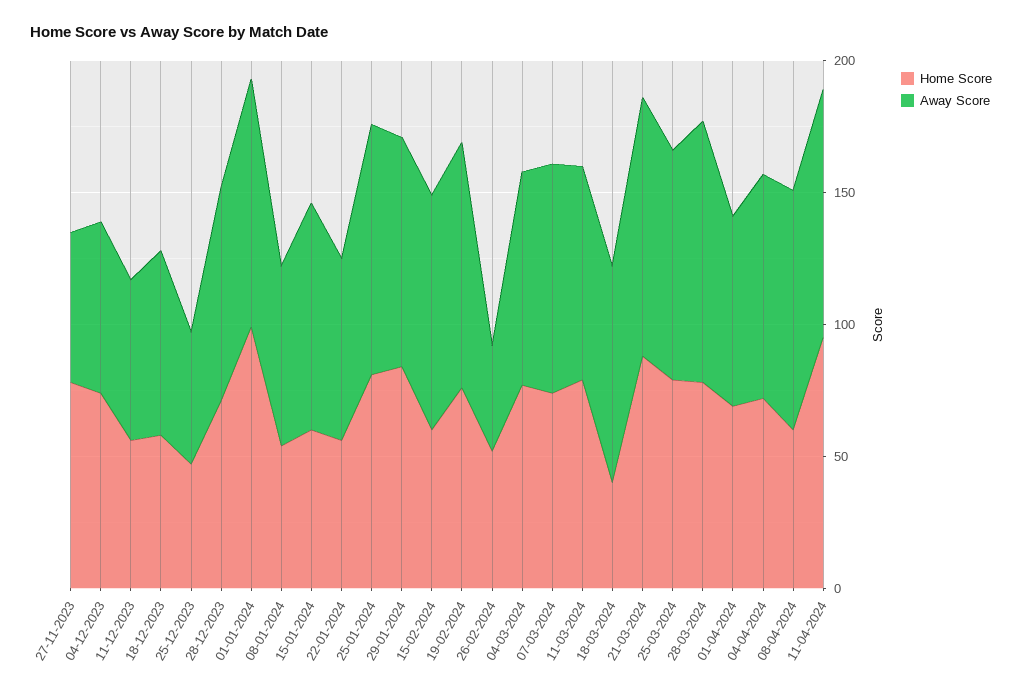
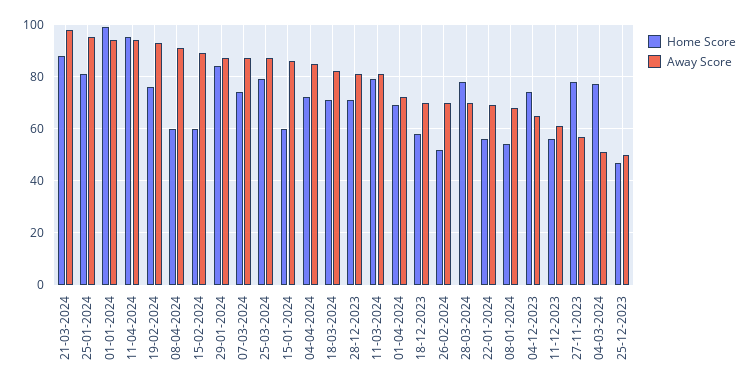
  {
    "Home Score": {
      "27-11-2023": 80,
      "04-12-2023": 75,
      "11-12-2023": 55,
      "18-12-2023": 60,
      "25-12-2023": 45,
      "28-12-2023": 70,
      "01-01-2024": 100,
      "08-01-2024": 55,
      "15-01-2024": 60,
      "22-01-2024": 55,
      "25-01-2024": 80,
      "29-01-2024": 85,
      "15-02-2024": 60,
      "19-02-2024": 75,
      "26-02-2024": 50,
      "04-03-2024": 75,
      "07-03-2024": 75,
      "11-03-2024": 80,
-     "18-03-2024": 40,
+     "18-03-2024": 70,
      "21-03-2024": 90,
      "25-03-2024": 80,
      "28-03-2024": 80,
      "01-04-2024": 70,
      "04-04-2024": 70,
      "08-04-2024": 60,
      "11-04-2024": 95
    },
    "Away Score": {
      "27-11-2023": 55,
      "04-12-2023": 65,
      "11-12-2023": 60,
      "18-12-2023": 70,
      "25-12-2023": 50,
      "28-12-2023": 80,
      "01-01-2024": 95,
      "08-01-2024": 70,
      "15-01-2024": 85,
      "22-01-2024": 70,
      "25-01-2024": 95,
      "29-01-2024": 85,
      "15-02-2024": 90,
      "19-02-2024": 95,
-     "26-02-2024": 40,
+     "26-02-2024": 70,
-     "04-03-2024": 80,
+     "04-03-2024": 50,
      "07-03-2024": 85,
      "11-03-2024": 80,
      "18-03-2024": 80,
      "21-03-2024": 100,
      "25-03-2024": 85,
-     "28-03-2024": 100,
+     "28-03-2024": 70,
      "01-04-2024": 70,
      "04-04-2024": 85,
      "08-04-2024": 90,
      "11-04-2024": 95
    }
  }

